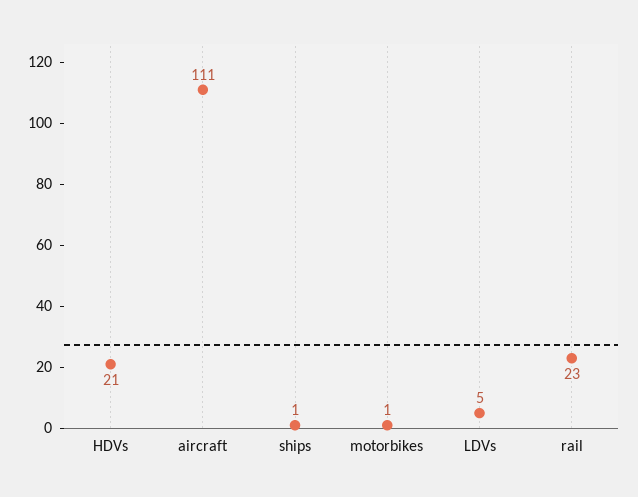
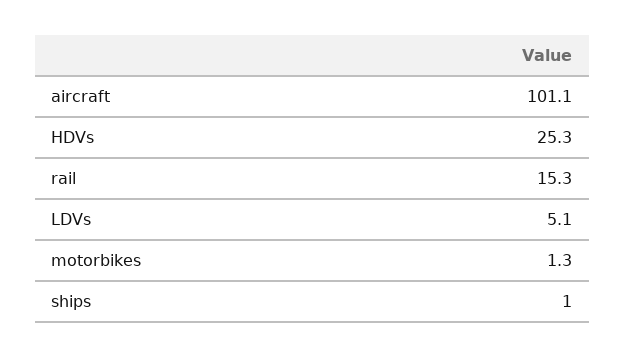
  {
-   "HDVs": 21,
+   "HDVs": 25.3,
-   "aircraft": 111,
+   "aircraft": 101.1,
    "ships": 1,
    "motorbikes": 1.3,
    "LDVs": 5.1,
-   "rail": 23
+   "rail": 15.3
  }

